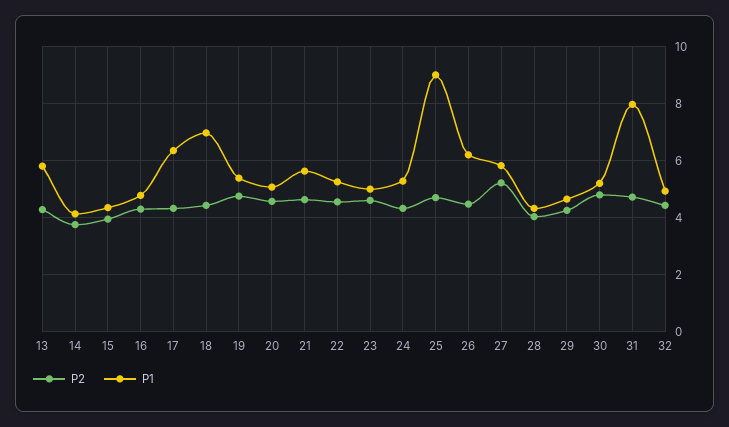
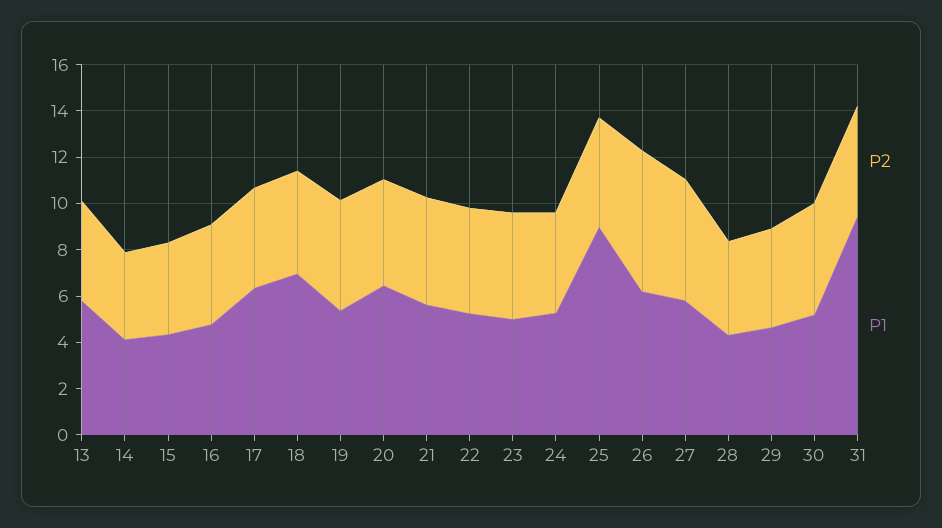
  {
    "P2": {
      "13": 4.25,
      "14": 3.75,
      "15": 4,
      "16": 4.25,
      "17": 4.25,
      "18": 4.5,
      "19": 4.75,
      "20": 4.5,
      "21": 4.75,
      "22": 4.5,
      "23": 4.5,
      "24": 4.25,
      "25": 4.75,
-     "26": 4.5,
+     "26": 6,
      "27": 5.25,
      "28": 4,
      "29": 4.25,
      "30": 4.75,
-     "31": 4.75,
+     "31": 4.75
-     "32": 4.5
    },
    "P1": {
      "13": 5.75,
      "14": 4.25,
      "15": 4.25,
      "16": 4.75,
      "17": 6.25,
      "18": 7,
      "19": 5.5,
-     "20": 5,
+     "20": 6.5,
      "21": 5.75,
      "22": 5.25,
      "23": 5,
      "24": 5.25,
      "25": 9,
      "26": 6.25,
      "27": 5.75,
      "28": 4.25,
      "29": 4.75,
      "30": 5.25,
-     "31": 8,
+     "31": 9.5
-     "32": 5
    }
  }

